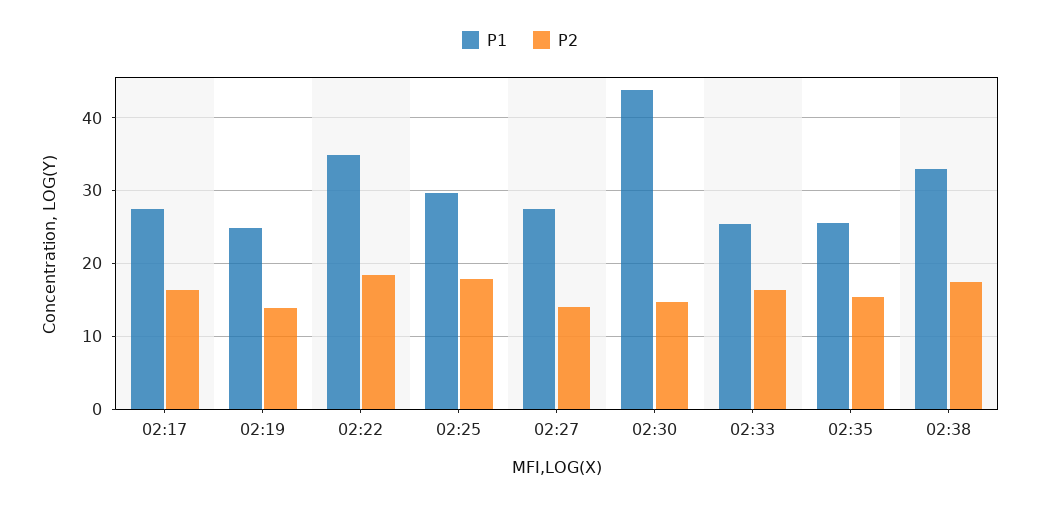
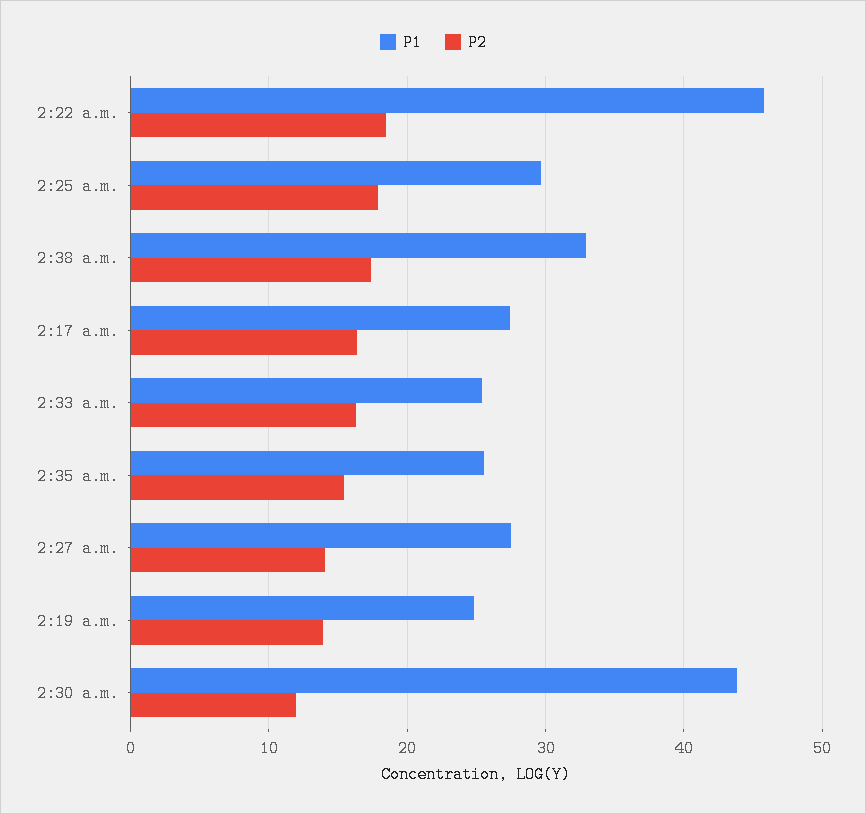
  {
    "P1": {
      "02:17": 27,
      "02:19": 25,
-     "02:22": 35,
+     "02:22": 46,
      "02:25": 30,
      "02:27": 28,
      "02:30": 44,
      "02:33": 25,
      "02:35": 26,
      "02:38": 33
    },
    "P2": {
      "02:17": 16,
      "02:19": 14,
      "02:22": 18,
      "02:25": 18,
      "02:27": 14,
-     "02:30": 15,
+     "02:30": 12,
      "02:33": 16,
      "02:35": 15,
      "02:38": 17
    }
  }

